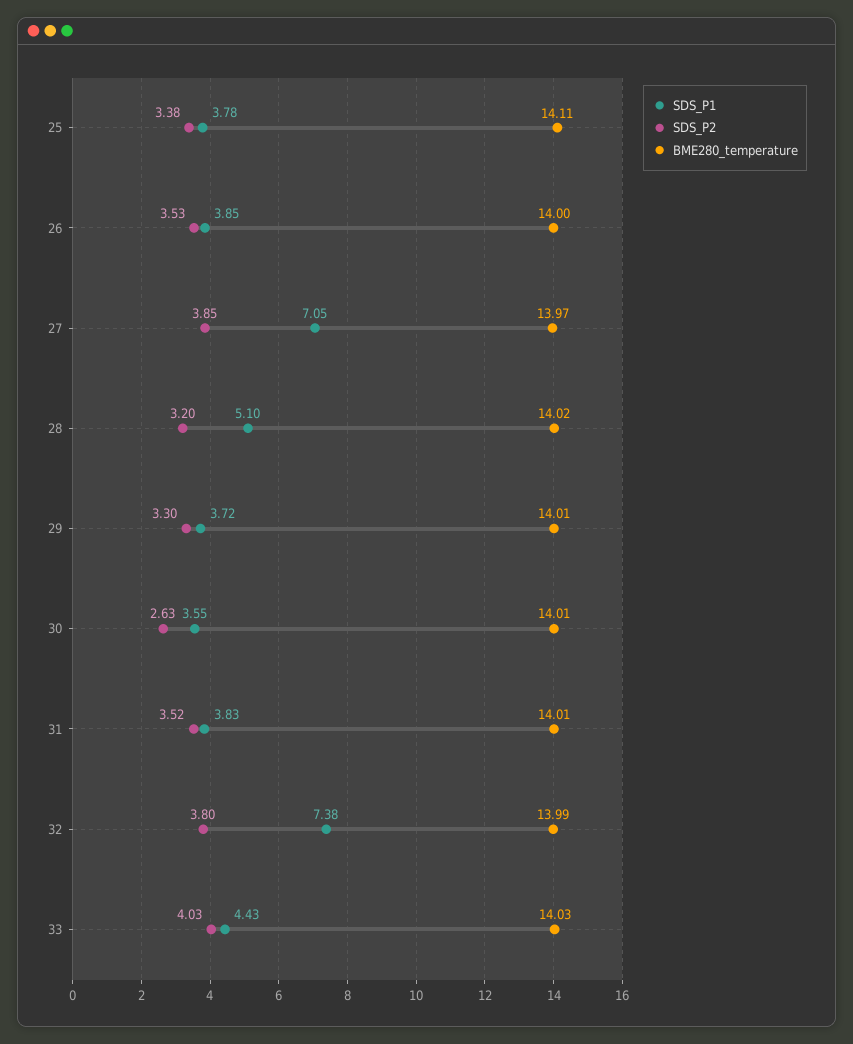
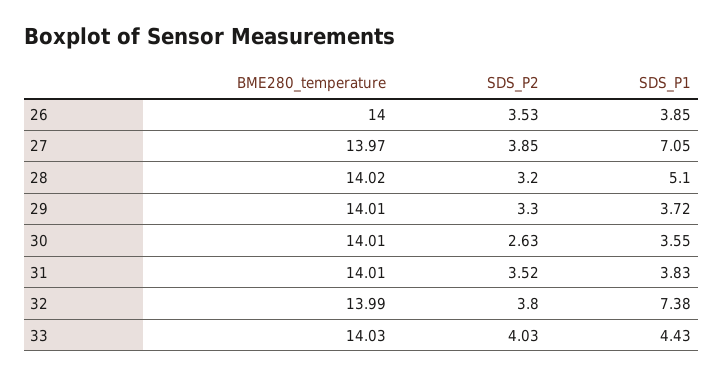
  {
    "SDS_P1": {
-     "25": 3.78,
      "26": 3.85,
      "27": 7.05,
      "28": 5.1,
      "29": 3.72,
      "30": 3.55,
      "31": 3.83,
      "32": 7.38,
      "33": 4.43
    },
    "SDS_P2": {
-     "25": 3.38,
      "26": 3.53,
      "27": 3.85,
      "28": 3.2,
      "29": 3.3,
      "30": 2.63,
      "31": 3.52,
      "32": 3.8,
      "33": 4.03
    },
    "BME280_temperature": {
-     "25": 14.11,
      "26": 14,
      "27": 13.97,
      "28": 14.02,
      "29": 14.01,
      "30": 14.01,
      "31": 14.01,
      "32": 13.99,
      "33": 14.03
    }
  }

